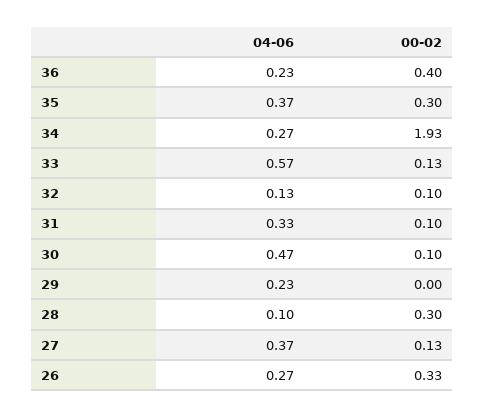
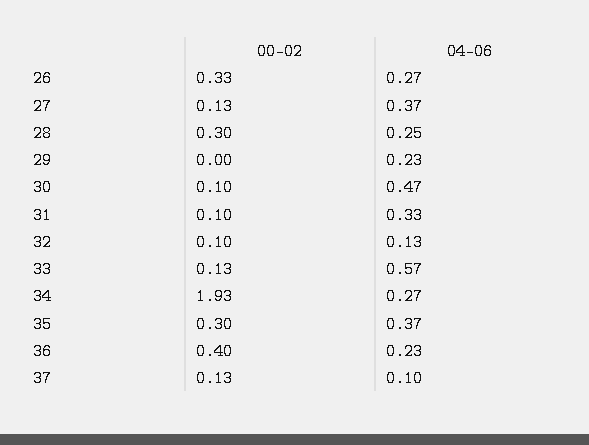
  {
    "04-06": {
      "36": 0.23,
      "35": 0.37,
      "34": 0.27,
      "33": 0.57,
      "32": 0.13,
      "31": 0.33,
      "30": 0.47,
      "29": 0.23,
-     "28": 0.1,
+     "28": 0.25,
      "27": 0.37,
-     "26": 0.27
+     "26": 0.27,
+     "37": 0.1
    },
    "00-02": {
      "36": 0.4,
      "35": 0.3,
      "34": 1.93,
      "33": 0.13,
      "32": 0.1,
      "31": 0.1,
      "30": 0.1,
      "29": 0,
      "28": 0.3,
      "27": 0.13,
-     "26": 0.33
+     "26": 0.33,
+     "37": 0.13
    }
  }

